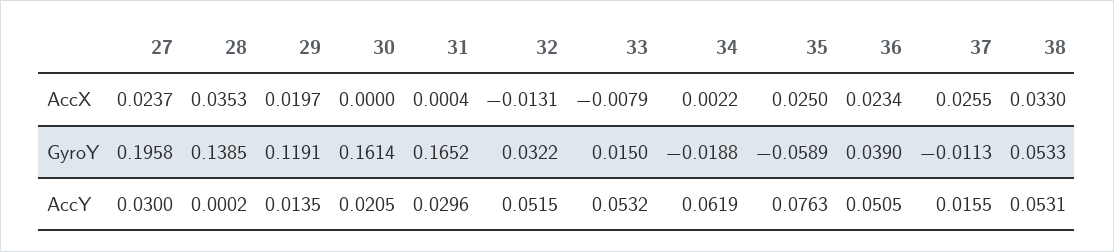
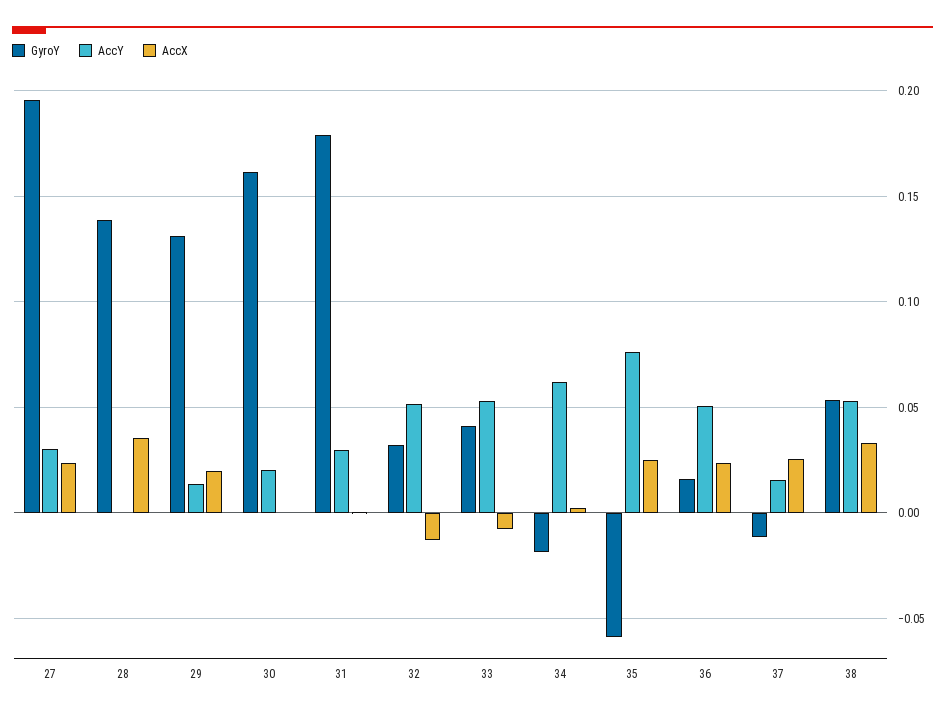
  {
    "AccX": {
      "27": 0.0237,
      "28": 0.0353,
      "29": 0.0197,
      "30": 0,
      "31": 0.0004,
      "32": -0.0131,
      "33": -0.0079,
      "34": 0.0022,
      "35": 0.025,
      "36": 0.0234,
      "37": 0.0255,
      "38": 0.033
    },
    "GyroY": {
      "27": 0.1958,
      "28": 0.1385,
-     "29": 0.1191,
+     "29": 0.13,
      "30": 0.1614,
-     "31": 0.1652,
+     "31": 0.18,
      "32": 0.0322,
-     "33": 0.015,
+     "33": 0.04,
      "34": -0.0188,
      "35": -0.0589,
-     "36": 0.039,
+     "36": 0.015,
      "37": -0.0113,
      "38": 0.0533
    },
    "AccY": {
      "27": 0.03,
      "28": 0.0002,
      "29": 0.0135,
      "30": 0.0205,
      "31": 0.0296,
      "32": 0.0515,
      "33": 0.0532,
      "34": 0.0619,
      "35": 0.0763,
      "36": 0.0505,
      "37": 0.0155,
      "38": 0.0531
    }
  }

